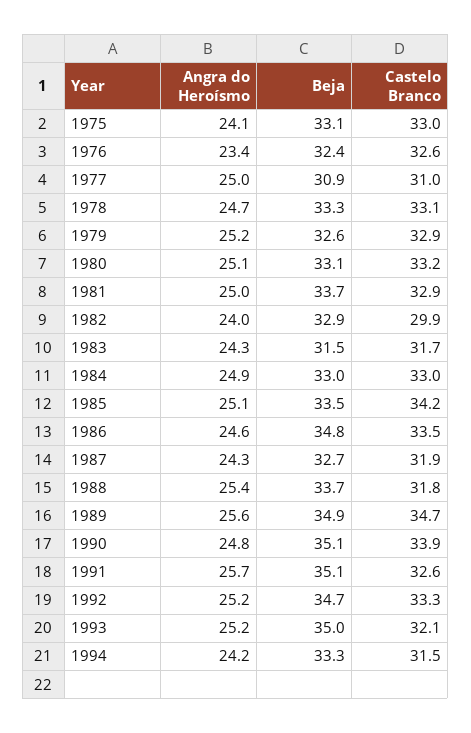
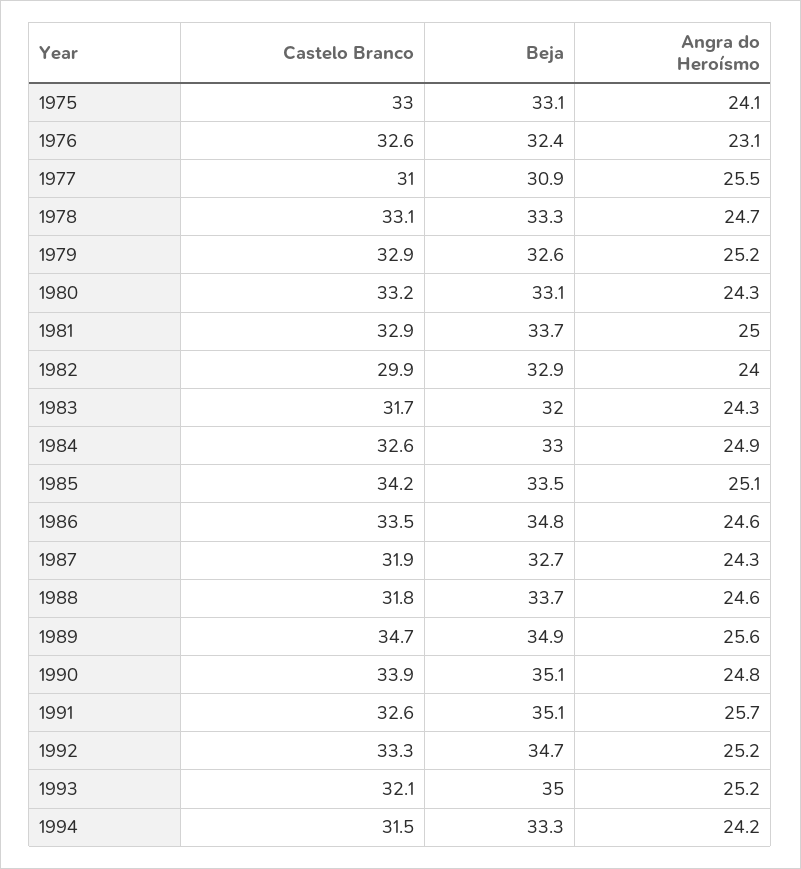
  {
    "Angra do Heroísmo": {
      "1975": 24.1,
-     "1976": 23.4,
+     "1976": 23.1,
-     "1977": 25,
+     "1977": 25.5,
      "1978": 24.7,
      "1979": 25.2,
-     "1980": 25.1,
+     "1980": 24.3,
      "1981": 25,
      "1982": 24,
      "1983": 24.3,
      "1984": 24.9,
      "1985": 25.1,
      "1986": 24.6,
      "1987": 24.3,
-     "1988": 25.4,
+     "1988": 24.6,
      "1989": 25.6,
      "1990": 24.8,
      "1991": 25.7,
      "1992": 25.2,
      "1993": 25.2,
      "1994": 24.2
    },
    "Beja": {
      "1975": 33.1,
      "1976": 32.4,
      "1977": 30.9,
      "1978": 33.3,
      "1979": 32.6,
      "1980": 33.1,
      "1981": 33.7,
      "1982": 32.9,
-     "1983": 31.5,
+     "1983": 32,
      "1984": 33,
      "1985": 33.5,
      "1986": 34.8,
      "1987": 32.7,
      "1988": 33.7,
      "1989": 34.9,
      "1990": 35.1,
      "1991": 35.1,
      "1992": 34.7,
      "1993": 35,
      "1994": 33.3
    },
    "Castelo Branco": {
      "1975": 33,
      "1976": 32.6,
      "1977": 31,
      "1978": 33.1,
      "1979": 32.9,
      "1980": 33.2,
      "1981": 32.9,
      "1982": 29.9,
      "1983": 31.7,
-     "1984": 33,
+     "1984": 32.6,
      "1985": 34.2,
      "1986": 33.5,
      "1987": 31.9,
      "1988": 31.8,
      "1989": 34.7,
      "1990": 33.9,
      "1991": 32.6,
      "1992": 33.3,
      "1993": 32.1,
      "1994": 31.5
    }
  }

